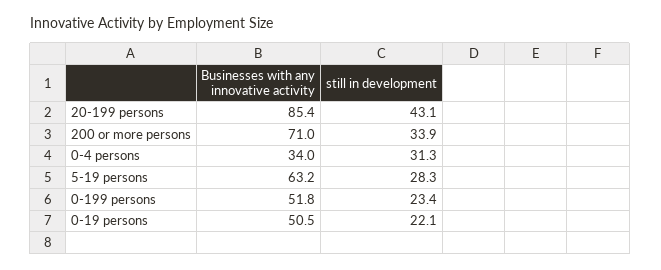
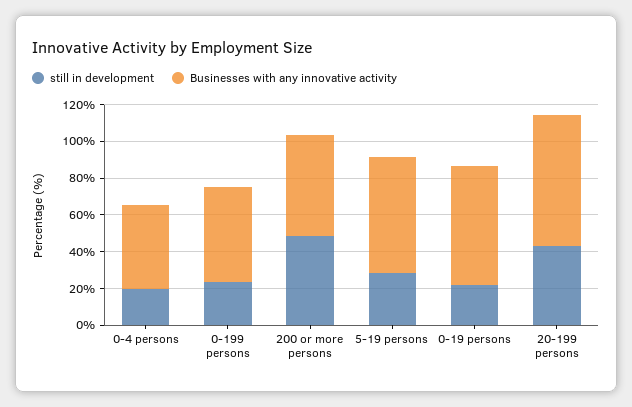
  {
    "Businesses with any innovative activity": {
-     "20-199 persons": 85.4,
+     "20-199 persons": 70,
-     "200 or more persons": 71,
+     "200 or more persons": 55,
-     "0-4 persons": 34,
+     "0-4 persons": 45,
      "5-19 persons": 63.2,
      "0-199 persons": 51.8,
-     "0-19 persons": 50.5
+     "0-19 persons": 65
    },
    "still in development": {
      "20-199 persons": 43.1,
-     "200 or more persons": 33.9,
+     "200 or more persons": 50,
-     "0-4 persons": 31.3,
+     "0-4 persons": 20,
      "5-19 persons": 28.3,
      "0-199 persons": 23.4,
      "0-19 persons": 22.1
    }
  }

